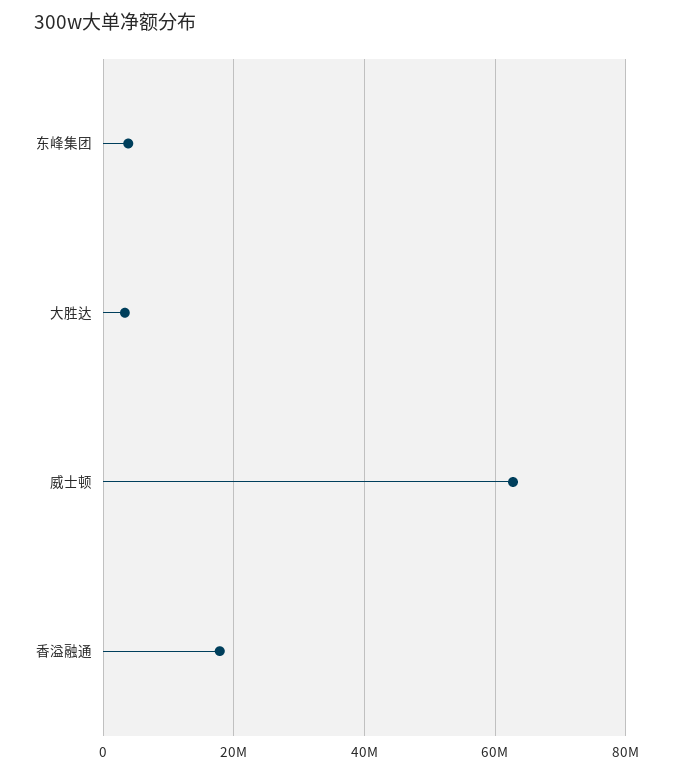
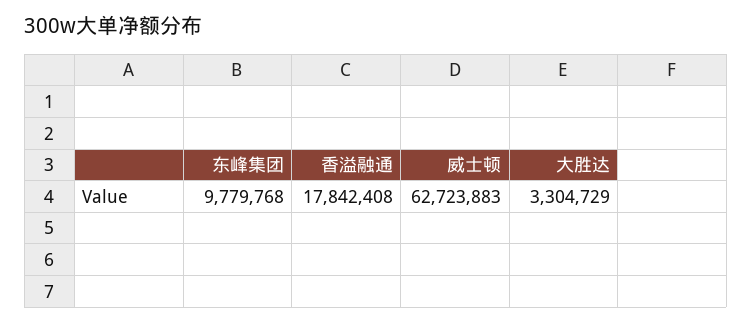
  {
-   "东峰集团": 4000000,
+   "东峰集团": 9779768,
    "大胜达": 3304729,
    "威士顿": 62723883,
    "香溢融通": 17842408
  }

